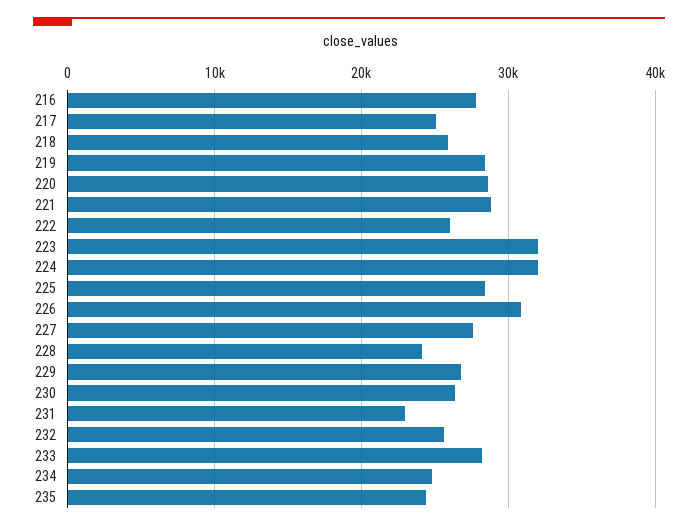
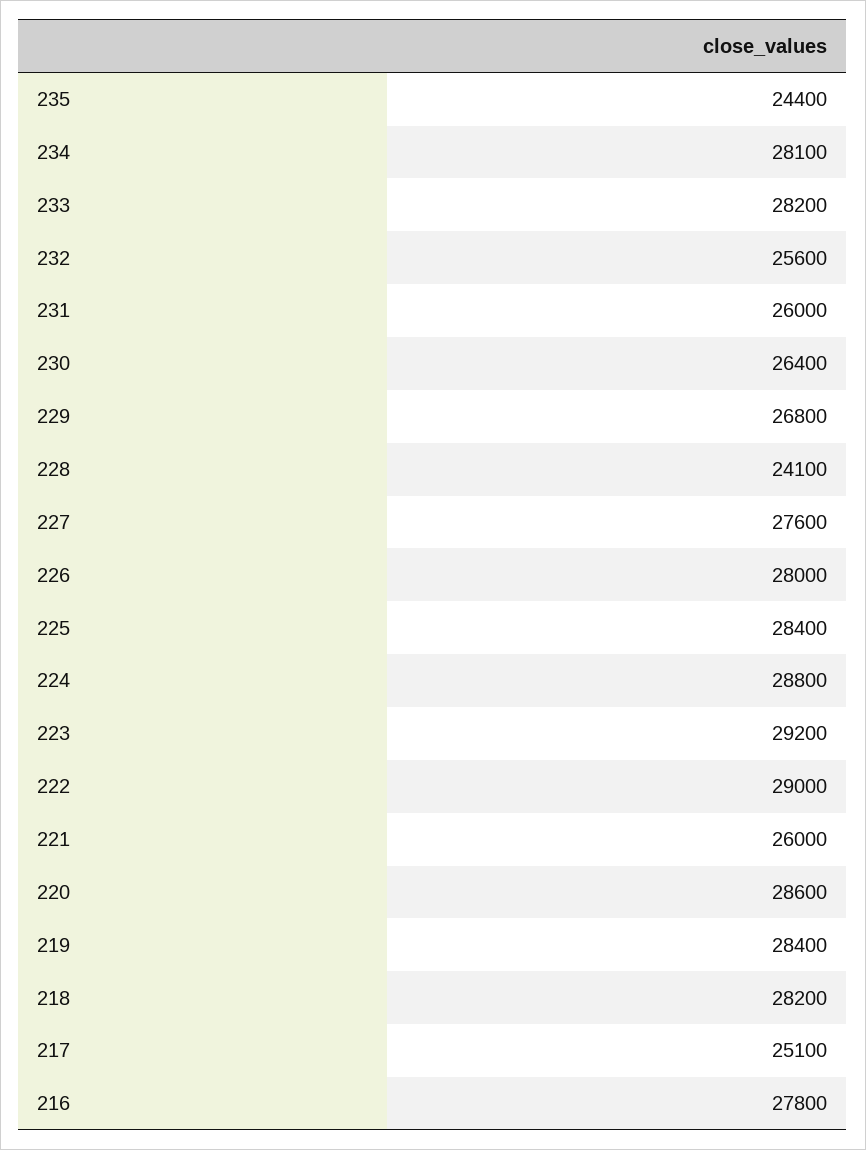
  {
    "216": 27800,
    "217": 25100,
-   "218": 26000,
+   "218": 28200,
    "219": 28400,
    "220": 28600,
-   "221": 29000,
+   "221": 26000,
-   "222": 26000,
+   "222": 29000,
-   "223": 32000,
+   "223": 29200,
-   "224": 32000,
+   "224": 28800,
    "225": 28400,
-   "226": 31000,
+   "226": 28000,
    "227": 27600,
    "228": 24100,
    "229": 26800,
    "230": 26400,
-   "231": 23000,
+   "231": 26000,
    "232": 25600,
    "233": 28200,
-   "234": 25000,
+   "234": 28100,
    "235": 24400
  }

